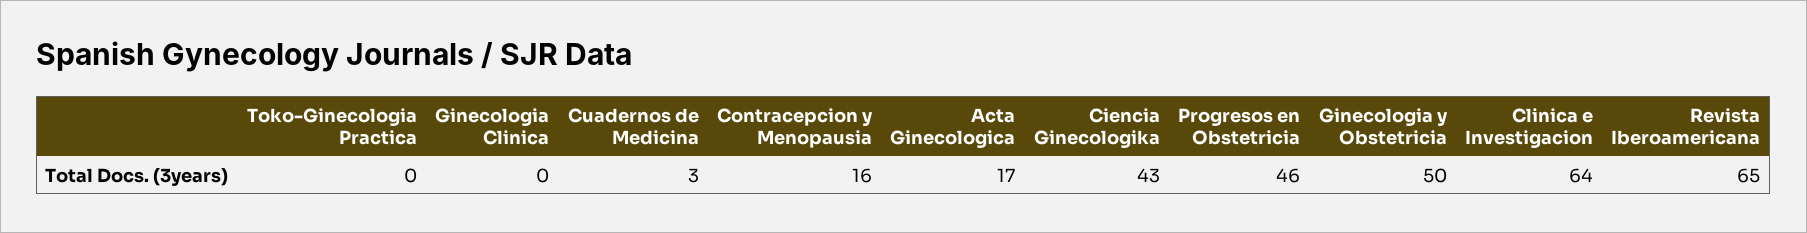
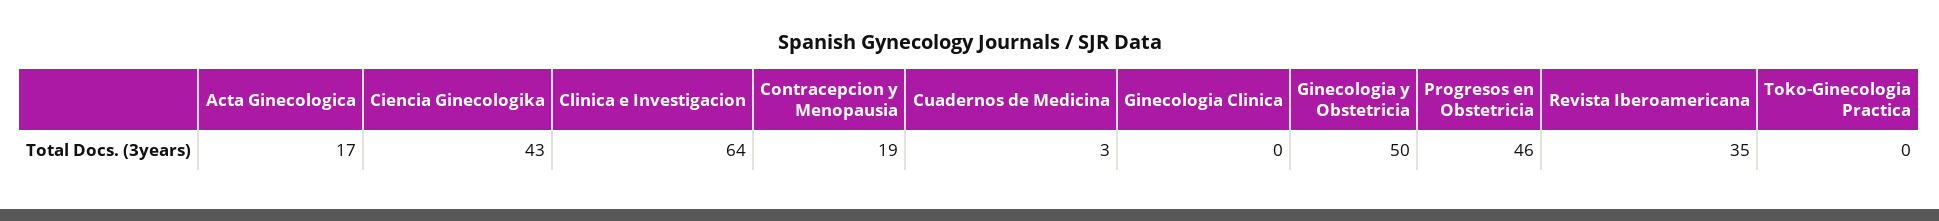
  {
    "Toko-Ginecologia Practica": 0,
    "Ginecologia Clinica": 0,
    "Cuadernos de Medicina": 3,
-   "Contracepcion y Menopausia": 16,
+   "Contracepcion y Menopausia": 19,
    "Acta Ginecologica": 17,
    "Ciencia Ginecologika": 43,
    "Progresos en Obstetricia": 46,
    "Ginecologia y Obstetricia": 50,
    "Clinica e Investigacion": 64,
-   "Revista Iberoamericana": 65
+   "Revista Iberoamericana": 35
  }

